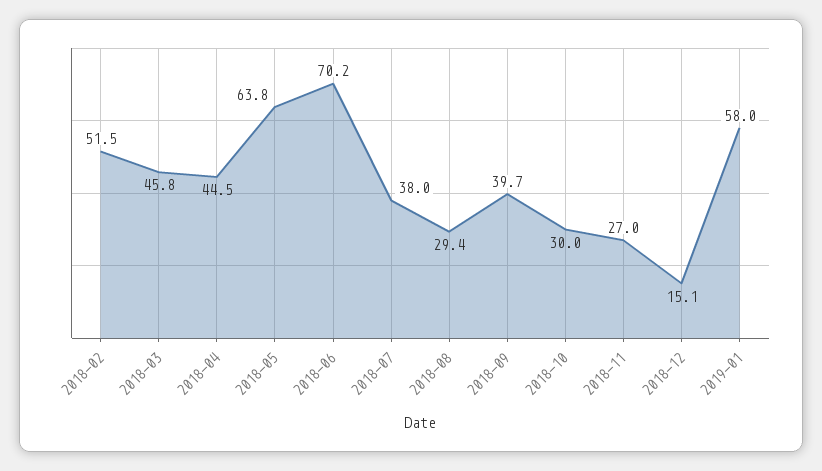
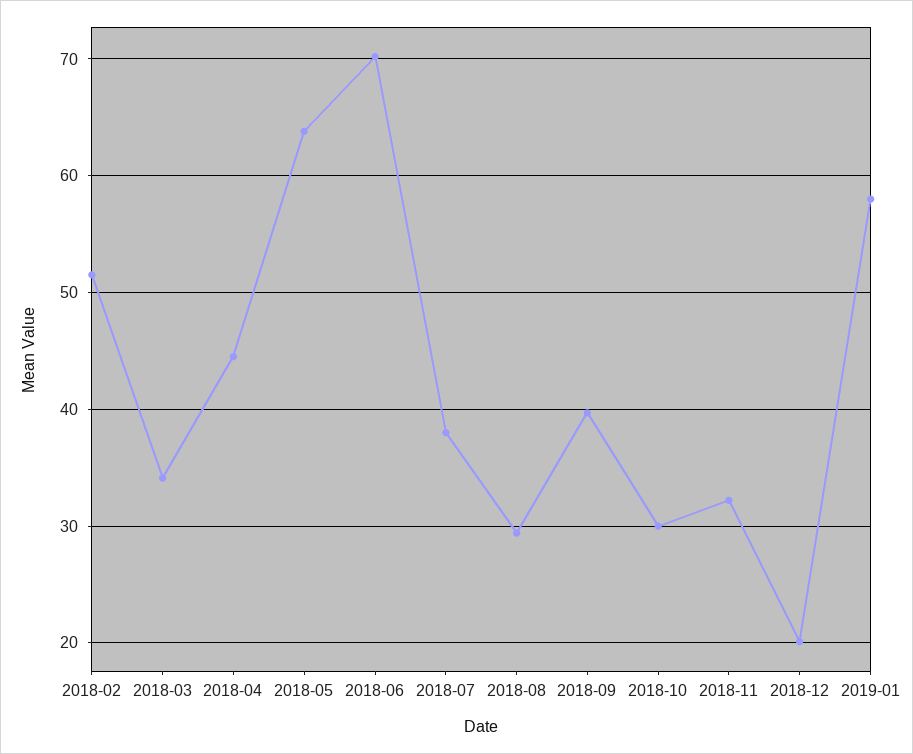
  {
    "2018-02": 51.5,
-   "2018-03": 45.8,
+   "2018-03": 34,
    "2018-04": 44.5,
    "2018-05": 63.8,
    "2018-06": 70.2,
    "2018-07": 38,
    "2018-08": 29.4,
    "2018-09": 39.7,
    "2018-10": 30,
-   "2018-11": 27,
+   "2018-11": 32,
-   "2018-12": 15.1,
+   "2018-12": 20,
    "2019-01": 58
  }

